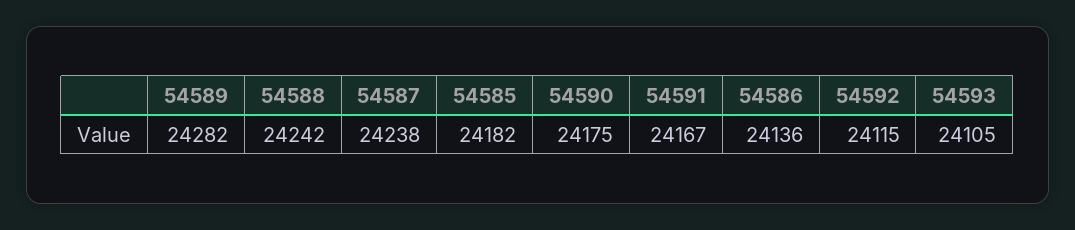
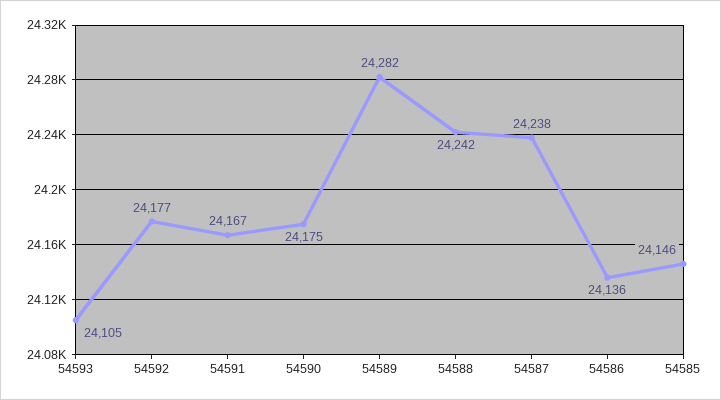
  {
    "54589": 24282,
    "54588": 24242,
    "54587": 24238,
-   "54585": 24182,
+   "54585": 24146,
    "54590": 24175,
    "54591": 24167,
    "54586": 24136,
-   "54592": 24115,
+   "54592": 24177,
    "54593": 24105
  }

